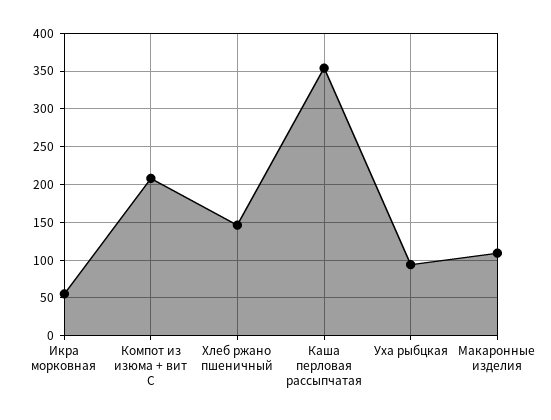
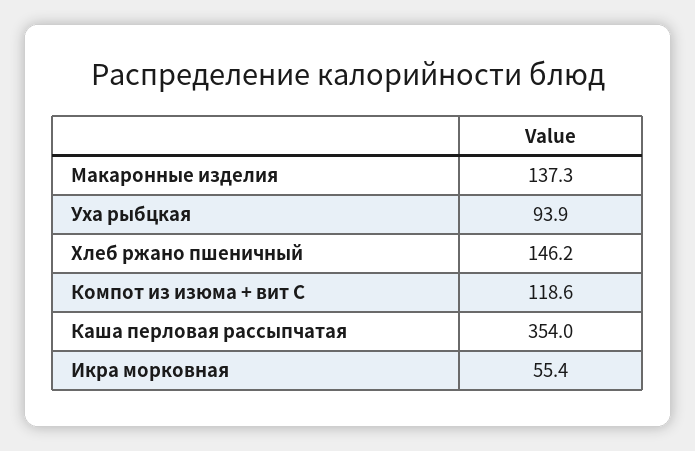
  {
    "Икра морковная": 55.4,
-   "Компот из изюма + вит С": 210,
+   "Компот из изюма + вит С": 118.6,
    "Хлеб ржано пшеничный": 146.2,
    "Каша перловая рассыпчатая": 354,
    "Уха рыбцкая": 93.9,
-   "Макаронные изделия": 110
+   "Макаронные изделия": 137.3
  }

